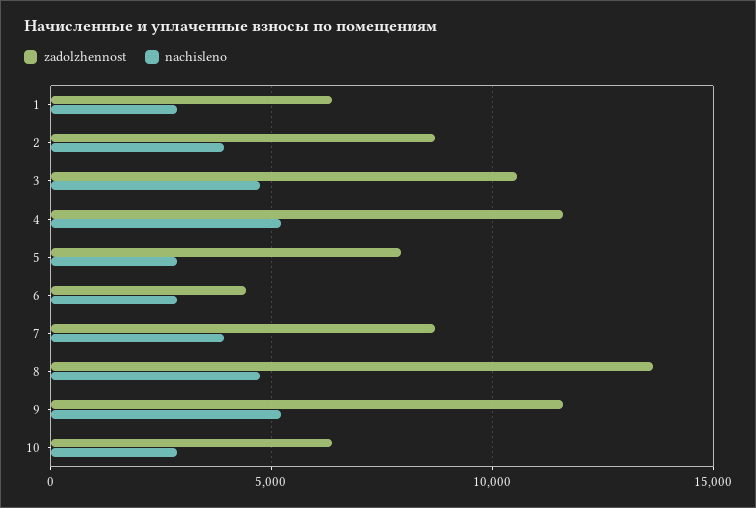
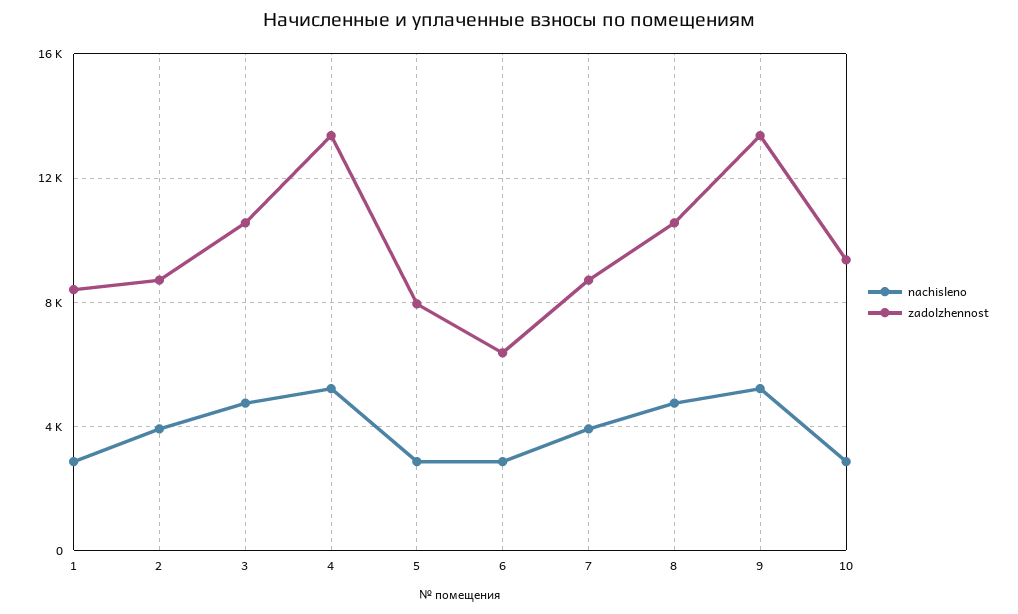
  {
    "zadolzhennost": {
-     "1": 6500,
+     "1": 8500,
      "2": 8500,
      "3": 10500,
-     "4": 11500,
+     "4": 13500,
      "5": 8000,
-     "6": 4500,
+     "6": 6500,
      "7": 8500,
-     "8": 13500,
+     "8": 10500,
-     "9": 11500,
+     "9": 13500,
-     "10": 6500
+     "10": 9500
    },
    "nachisleno": {
      "1": 3000,
      "2": 4000,
      "3": 4500,
      "4": 5000,
      "5": 3000,
      "6": 3000,
      "7": 4000,
      "8": 4500,
      "9": 5000,
      "10": 3000
    }
  }

